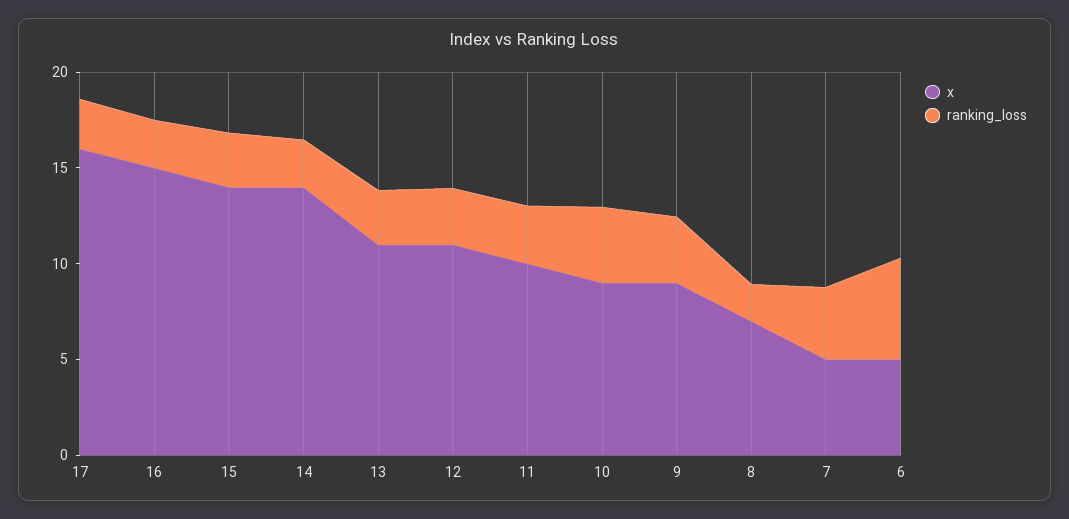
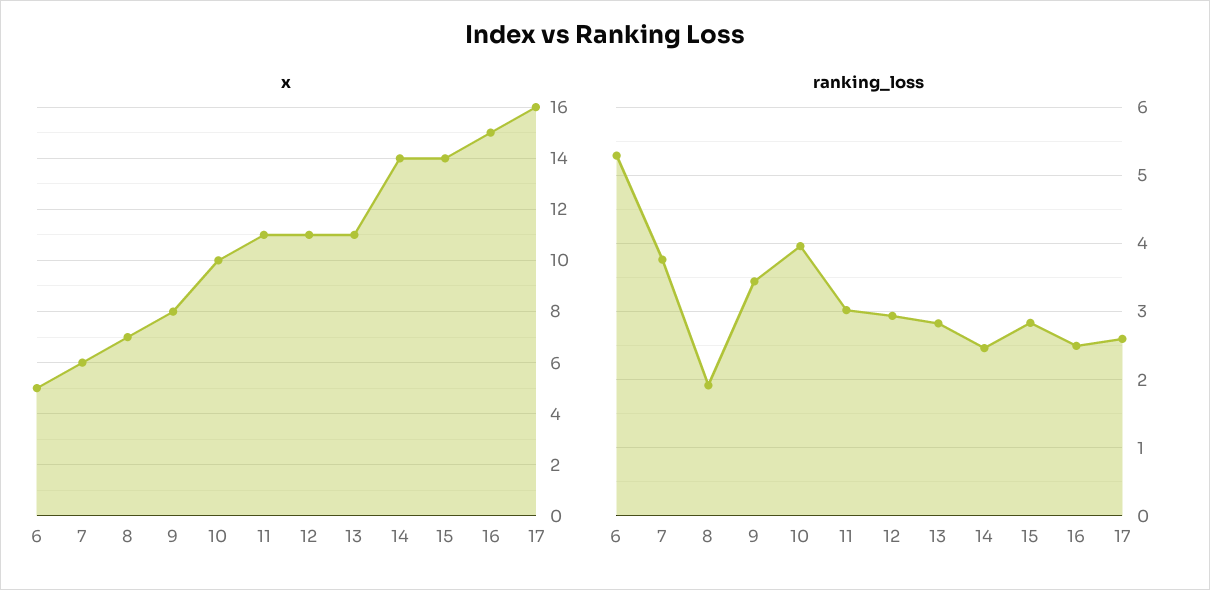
  {
    "x": {
      "17": 16,
      "16": 15,
      "15": 14,
      "14": 14,
      "13": 11,
      "12": 11,
-     "11": 10,
+     "11": 11,
-     "10": 9,
+     "10": 10,
-     "9": 9,
+     "9": 8,
      "8": 7,
-     "7": 5,
+     "7": 6,
      "6": 5
    },
    "ranking_loss": {
      "17": 2.6,
      "16": 2.5,
      "15": 2.8,
      "14": 2.5,
      "13": 2.8,
      "12": 2.9,
      "11": 3,
      "10": 4,
      "9": 3.4,
      "8": 1.9,
      "7": 3.8,
      "6": 5.3
    }
  }

